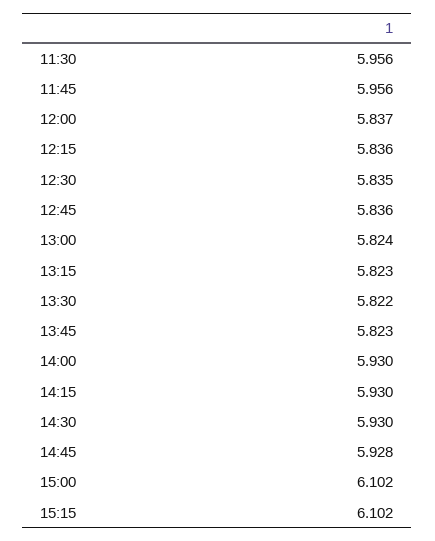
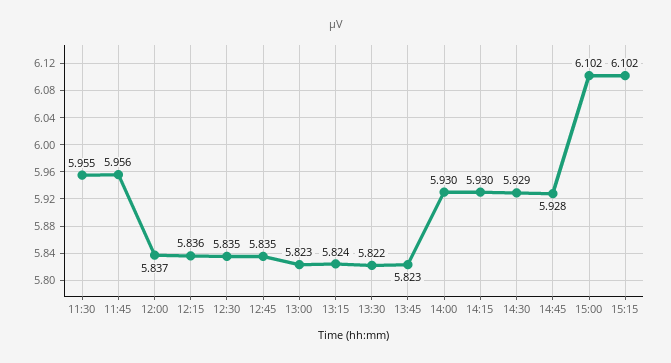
  {
-   "11:30": 5.956,
+   "11:30": 5.955,
    "11:45": 5.956,
    "12:00": 5.837,
    "12:15": 5.836,
    "12:30": 5.835,
-   "12:45": 5.836,
+   "12:45": 5.835,
-   "13:00": 5.824,
+   "13:00": 5.823,
-   "13:15": 5.823,
+   "13:15": 5.824,
    "13:30": 5.822,
    "13:45": 5.823,
    "14:00": 5.93,
    "14:15": 5.93,
-   "14:30": 5.93,
+   "14:30": 5.929,
    "14:45": 5.928,
    "15:00": 6.102,
    "15:15": 6.102
  }

